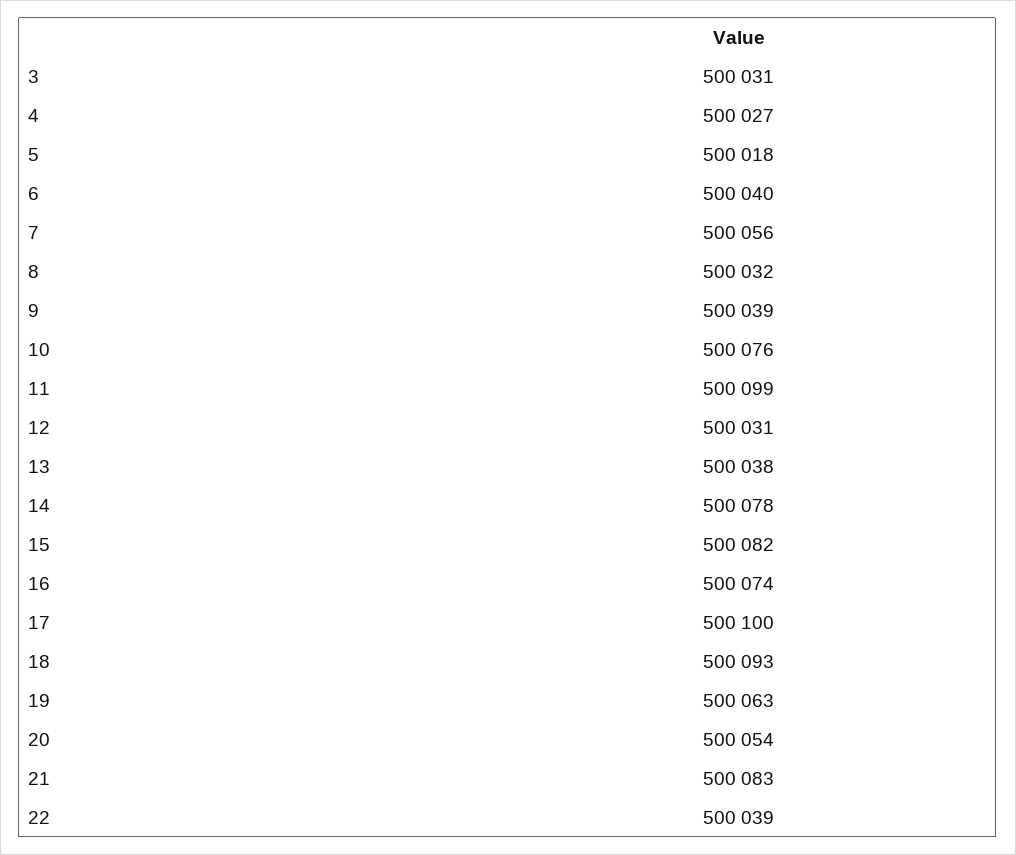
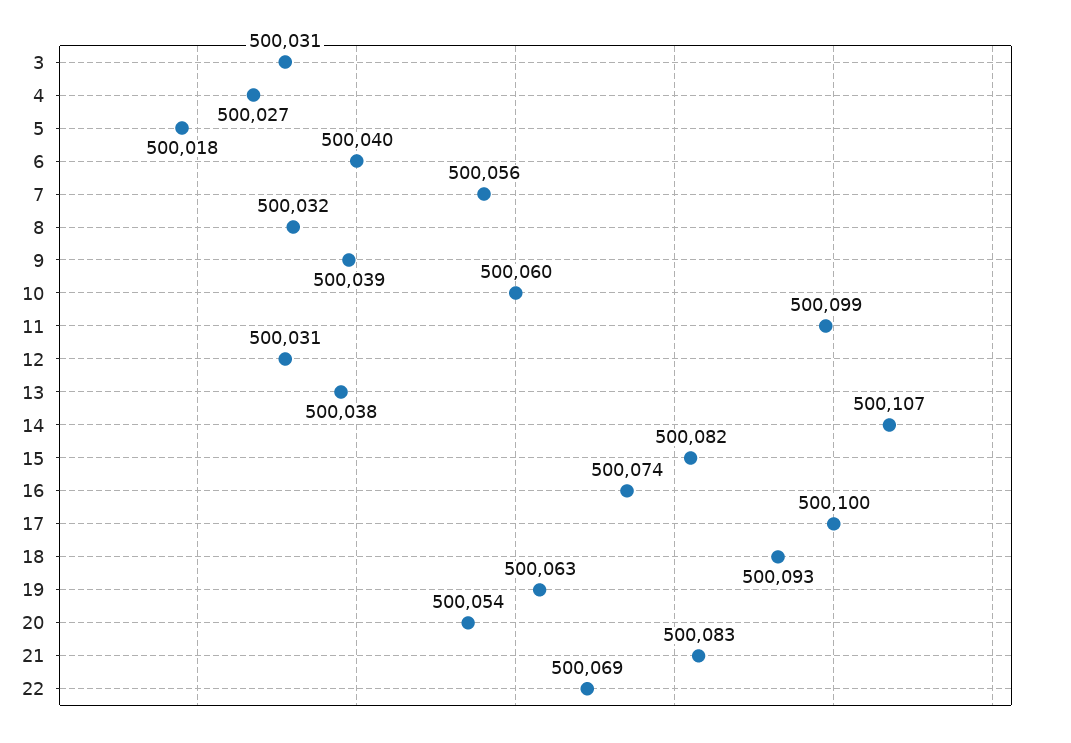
  {
    "3": 500031,
    "4": 500027,
    "5": 500018,
    "6": 500040,
    "7": 500056,
    "8": 500032,
    "9": 500039,
-   "10": 500076,
+   "10": 500060,
    "11": 500099,
    "12": 500031,
    "13": 500038,
-   "14": 500078,
+   "14": 500107,
    "15": 500082,
    "16": 500074,
    "17": 500100,
    "18": 500093,
    "19": 500063,
    "20": 500054,
    "21": 500083,
-   "22": 500039
+   "22": 500069
  }

